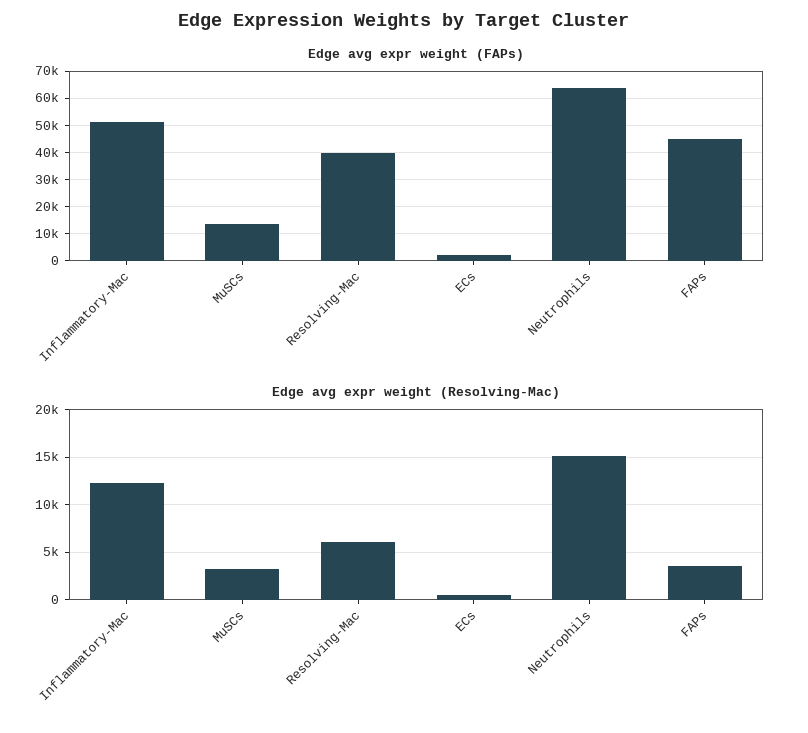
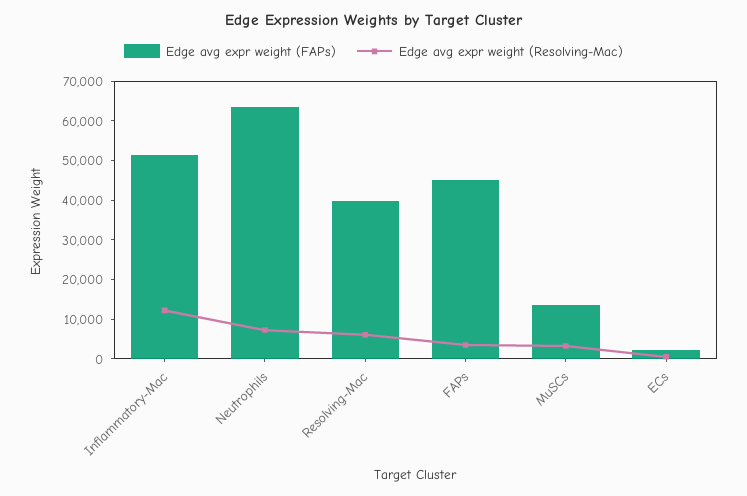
  {
    "Edge avg expr weight (FAPs)": {
      "Inflammatory-Mac": 52500,
      "MuSCs": 12500,
      "Resolving-Mac": 40000,
      "ECs": 2500,
      "Neutrophils": 62500,
      "FAPs": 45000
    },
    "Edge avg expr weight (Resolving-Mac)": {
      "Inflammatory-Mac": 12000,
      "MuSCs": 3000,
      "Resolving-Mac": 6000,
      "ECs": 1000,
-     "Neutrophils": 15000,
+     "Neutrophils": 7500,
      "FAPs": 4000
    }
  }

